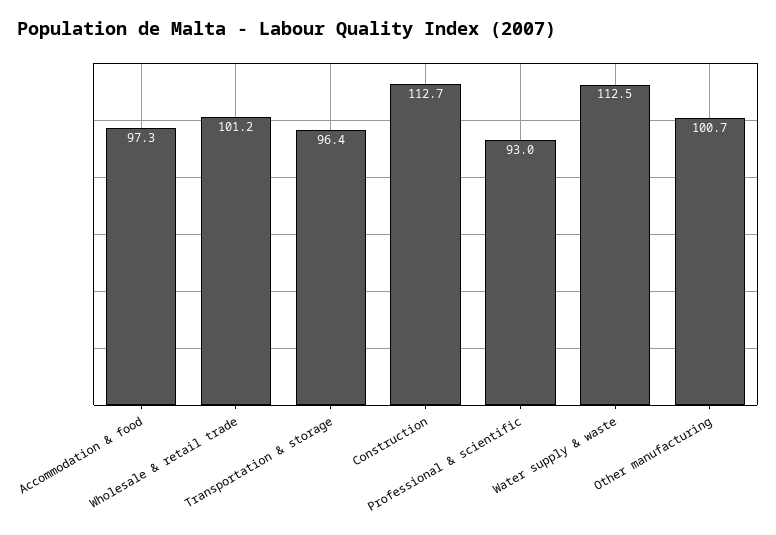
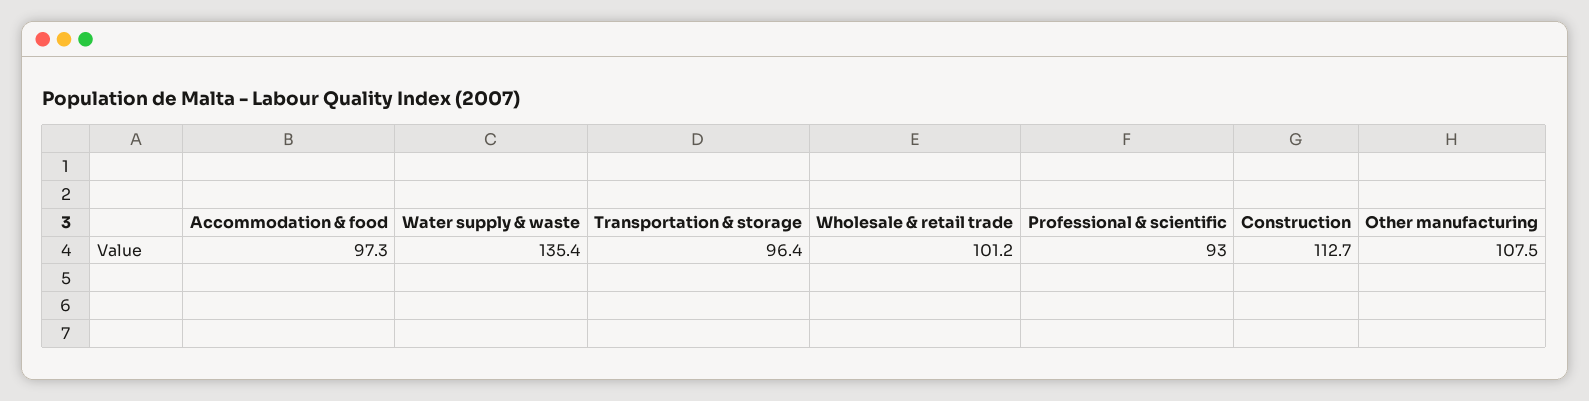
  {
    "Accommodation & food": 97.3,
    "Wholesale & retail trade": 101.2,
    "Transportation & storage": 96.4,
    "Construction": 112.7,
    "Professional & scientific": 93,
-   "Water supply & waste": 112.5,
+   "Water supply & waste": 135.4,
-   "Other manufacturing": 100.7
+   "Other manufacturing": 107.5
  }

